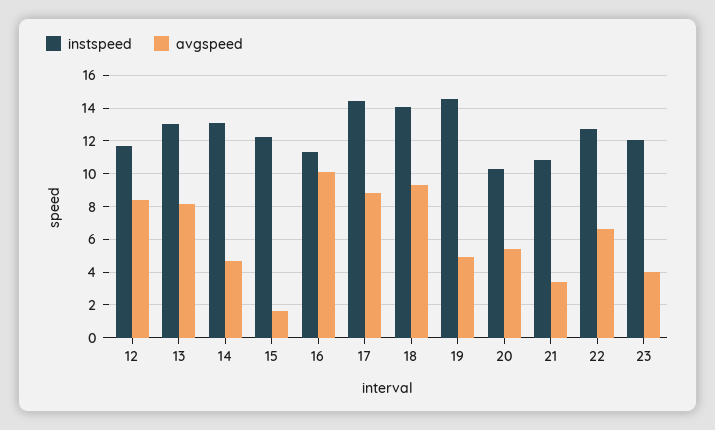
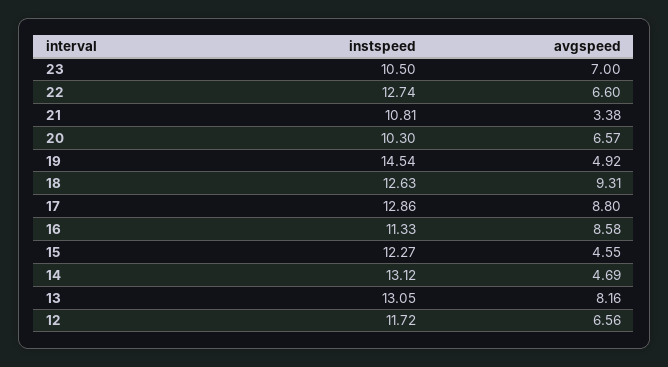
  {
    "instspeed": {
      "12": 11.72,
      "13": 13.05,
      "14": 13.12,
      "15": 12.27,
      "16": 11.33,
-     "17": 14.5,
+     "17": 12.86,
-     "18": 14,
+     "18": 12.63,
      "19": 14.54,
      "20": 10.3,
      "21": 10.81,
      "22": 12.74,
-     "23": 12
+     "23": 10.5
    },
    "avgspeed": {
-     "12": 8.5,
+     "12": 6.56,
      "13": 8.16,
      "14": 4.69,
-     "15": 1.5,
+     "15": 4.55,
-     "16": 10,
+     "16": 8.58,
      "17": 8.8,
      "18": 9.31,
      "19": 4.92,
-     "20": 5.5,
+     "20": 6.57,
      "21": 3.38,
      "22": 6.6,
-     "23": 4
+     "23": 7
    }
  }

